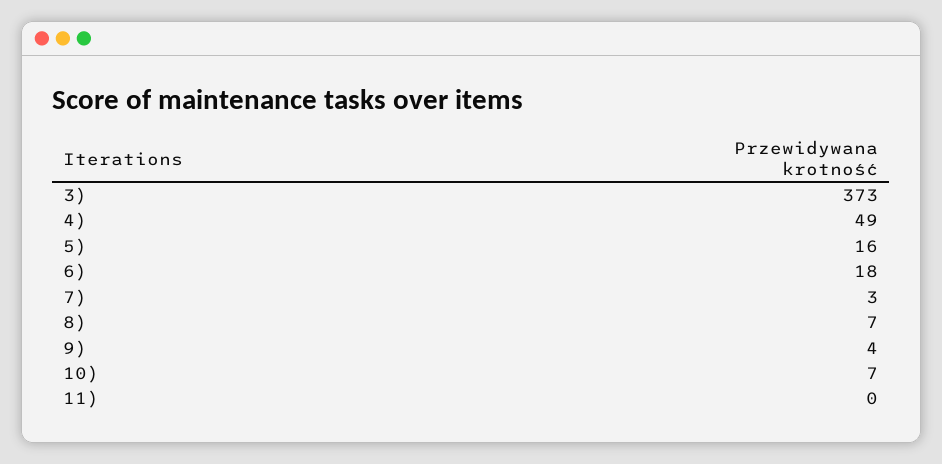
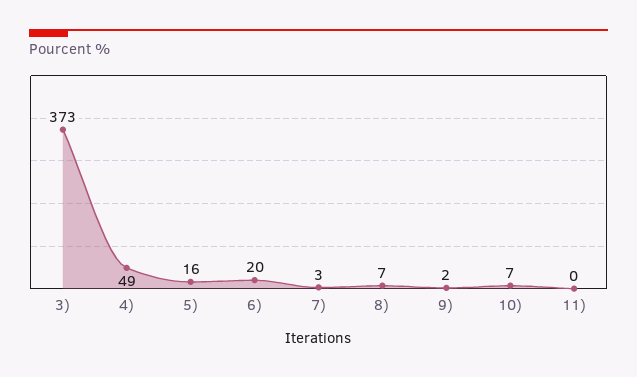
  {
    "3)": 373,
    "4)": 49,
    "5)": 16,
-   "6)": 18,
+   "6)": 20,
    "7)": 3,
    "8)": 7,
-   "9)": 4,
+   "9)": 2,
    "10)": 7,
    "11)": 0
  }

